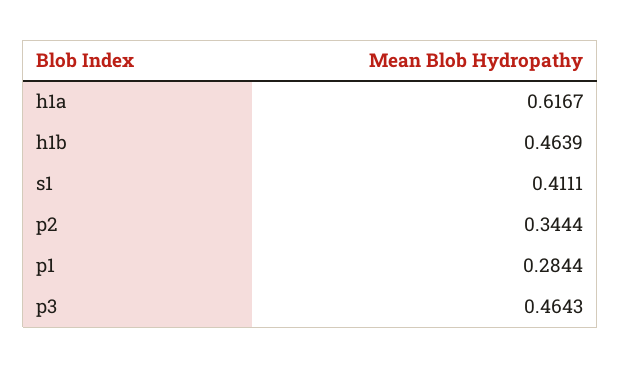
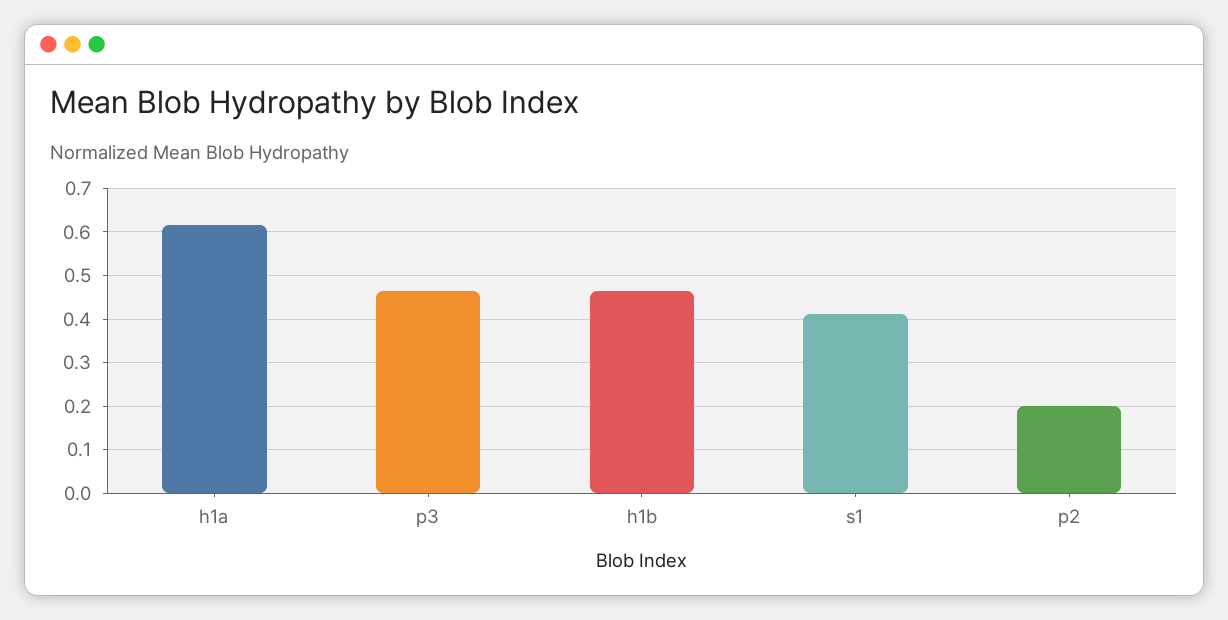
  {
    "h1a": 0.6167,
    "h1b": 0.4639,
    "s1": 0.4111,
-   "p2": 0.3444,
+   "p2": 0.2,
-   "p1": 0.2844,
    "p3": 0.4643
  }

